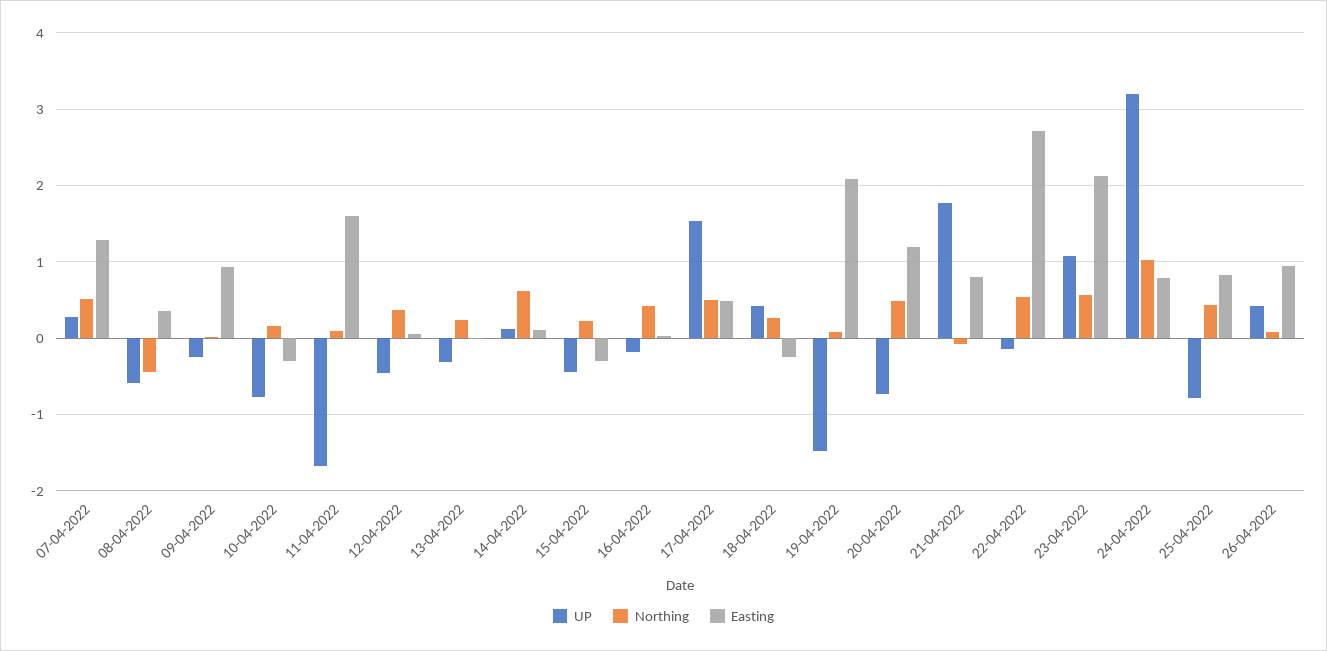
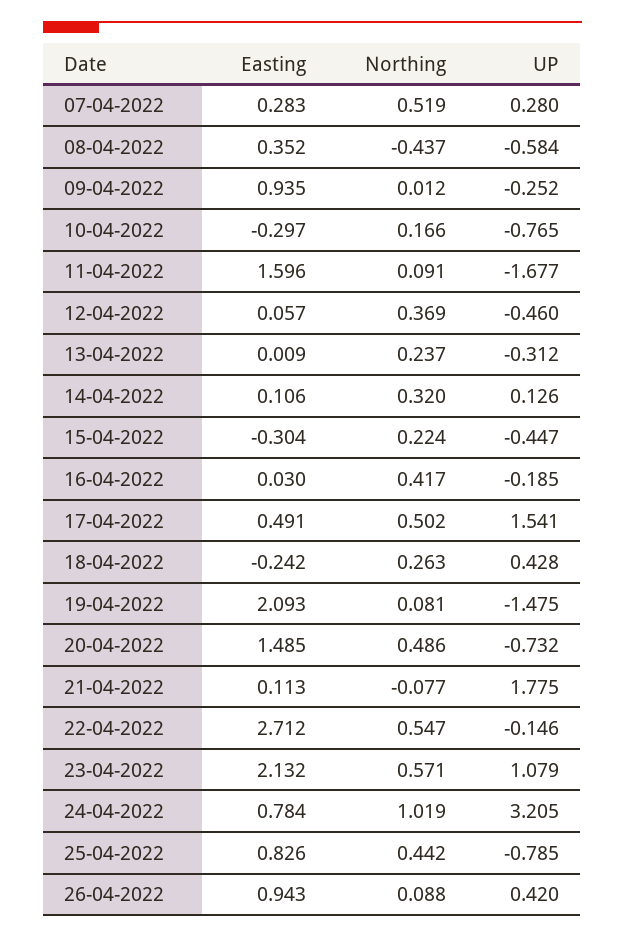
  {
    "UP": {
      "07-04-2022": 0.28,
      "08-04-2022": -0.584,
      "09-04-2022": -0.252,
      "10-04-2022": -0.765,
      "11-04-2022": -1.677,
      "12-04-2022": -0.46,
      "13-04-2022": -0.312,
      "14-04-2022": 0.126,
      "15-04-2022": -0.447,
      "16-04-2022": -0.185,
      "17-04-2022": 1.541,
      "18-04-2022": 0.428,
      "19-04-2022": -1.475,
      "20-04-2022": -0.732,
      "21-04-2022": 1.775,
      "22-04-2022": -0.146,
      "23-04-2022": 1.079,
      "24-04-2022": 3.205,
      "25-04-2022": -0.785,
      "26-04-2022": 0.42
    },
    "Northing": {
      "07-04-2022": 0.519,
      "08-04-2022": -0.437,
      "09-04-2022": 0.012,
      "10-04-2022": 0.166,
      "11-04-2022": 0.091,
      "12-04-2022": 0.369,
      "13-04-2022": 0.237,
-     "14-04-2022": 0.6,
+     "14-04-2022": 0.32,
      "15-04-2022": 0.224,
      "16-04-2022": 0.417,
      "17-04-2022": 0.502,
      "18-04-2022": 0.263,
      "19-04-2022": 0.081,
      "20-04-2022": 0.486,
      "21-04-2022": -0.077,
      "22-04-2022": 0.547,
      "23-04-2022": 0.571,
      "24-04-2022": 1.019,
      "25-04-2022": 0.442,
      "26-04-2022": 0.088
    },
    "Easting": {
-     "07-04-2022": 1.3,
+     "07-04-2022": 0.283,
      "08-04-2022": 0.352,
      "09-04-2022": 0.935,
      "10-04-2022": -0.297,
      "11-04-2022": 1.596,
      "12-04-2022": 0.057,
      "13-04-2022": 0.009,
      "14-04-2022": 0.106,
      "15-04-2022": -0.304,
      "16-04-2022": 0.03,
      "17-04-2022": 0.491,
      "18-04-2022": -0.242,
      "19-04-2022": 2.093,
-     "20-04-2022": 1.2,
+     "20-04-2022": 1.485,
-     "21-04-2022": 0.8,
+     "21-04-2022": 0.113,
      "22-04-2022": 2.712,
      "23-04-2022": 2.132,
      "24-04-2022": 0.784,
      "25-04-2022": 0.826,
      "26-04-2022": 0.943
    }
  }

